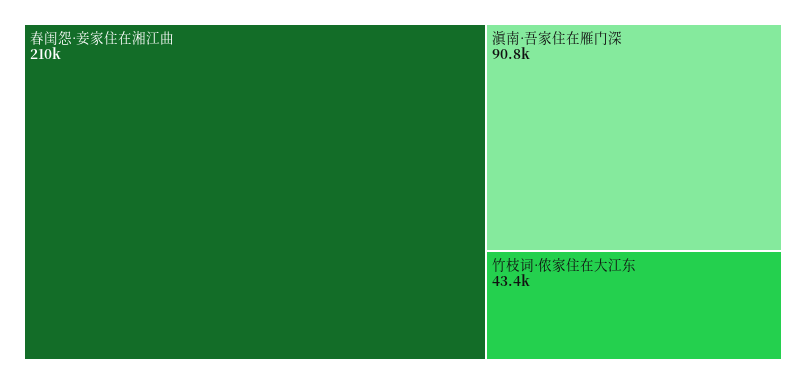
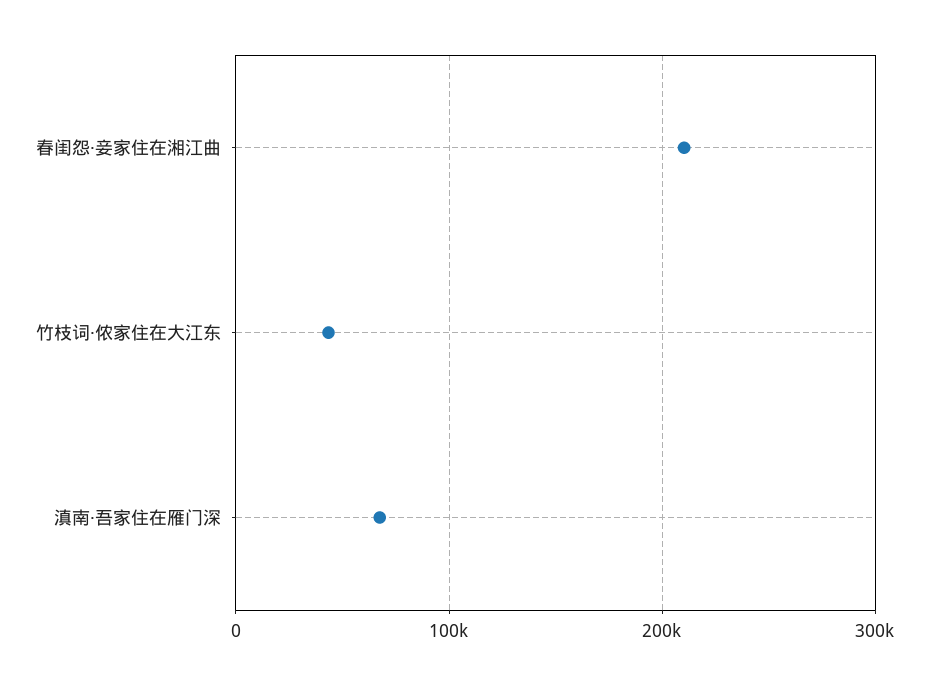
  {
    "春闺怨·妾家住在湘江曲": 210000,
-   "滇南·吾家住在雁门深": 90800,
+   "滇南·吾家住在雁门深": 70000,
    "竹枝词·侬家住在大江东": 43400
  }

